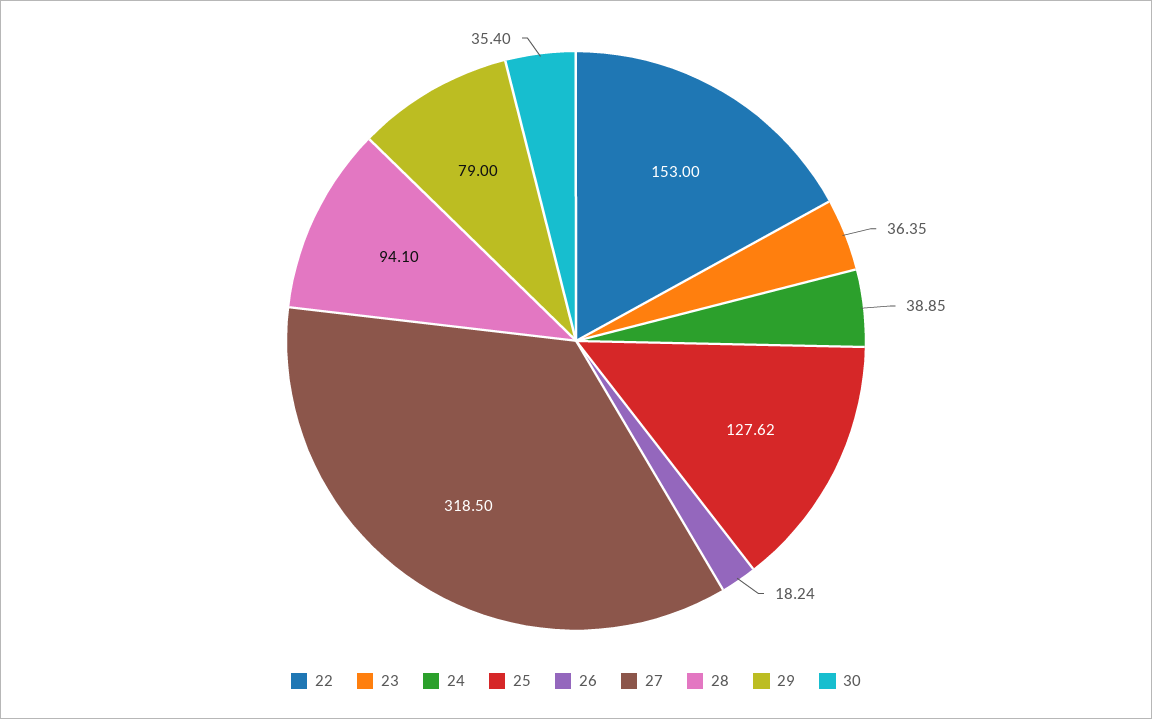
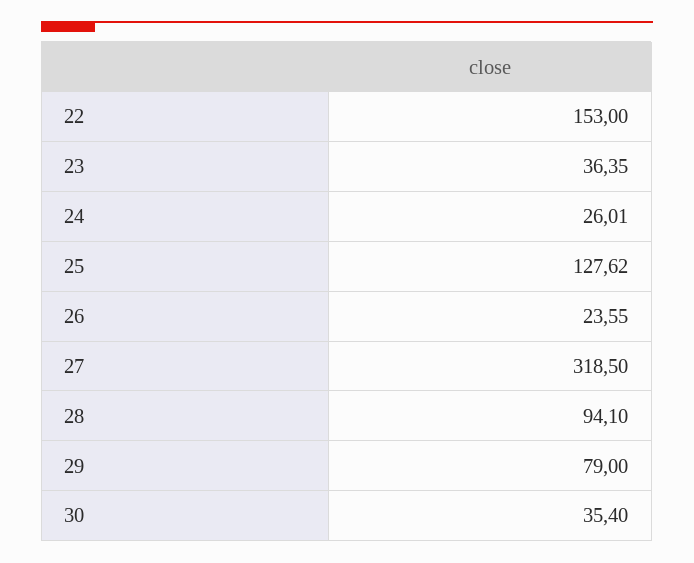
  {
    "22": 153,
    "23": 36.35,
-   "24": 38.85,
+   "24": 26.01,
    "25": 127.62,
-   "26": 18.24,
+   "26": 23.55,
    "27": 318.5,
    "28": 94.1,
    "29": 79,
    "30": 35.4
  }

